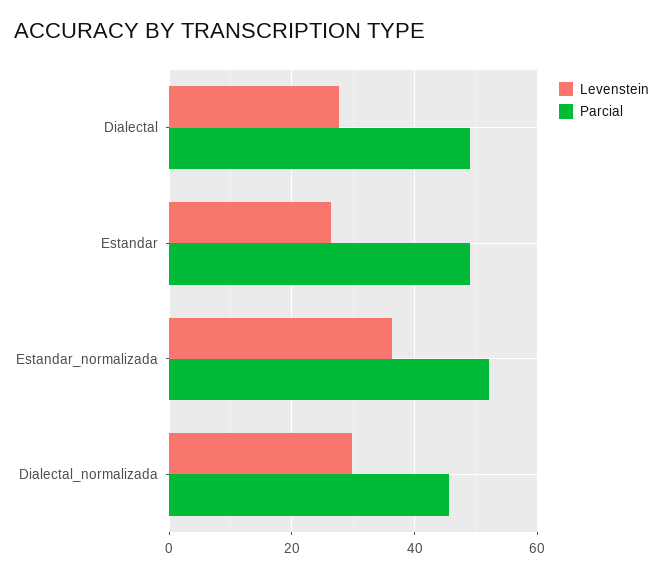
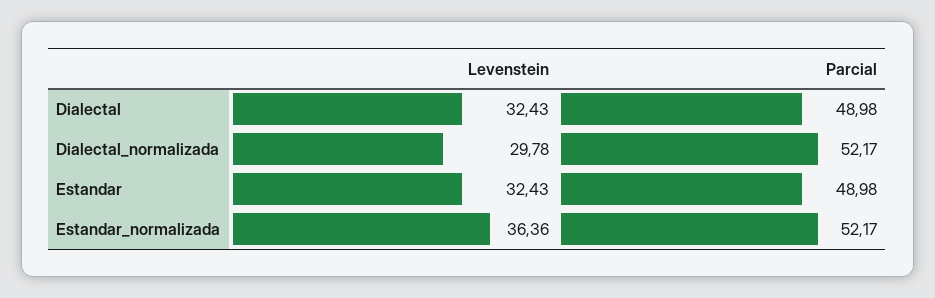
  {
    "Levenstein": {
-     "Dialectal": 28,
+     "Dialectal": 32.43,
-     "Estandar": 26,
+     "Estandar": 32.43,
      "Estandar_normalizada": 36.36,
      "Dialectal_normalizada": 29.78
    },
    "Parcial": {
      "Dialectal": 48.98,
      "Estandar": 48.98,
      "Estandar_normalizada": 52.17,
-     "Dialectal_normalizada": 46
+     "Dialectal_normalizada": 52.17
    }
  }

